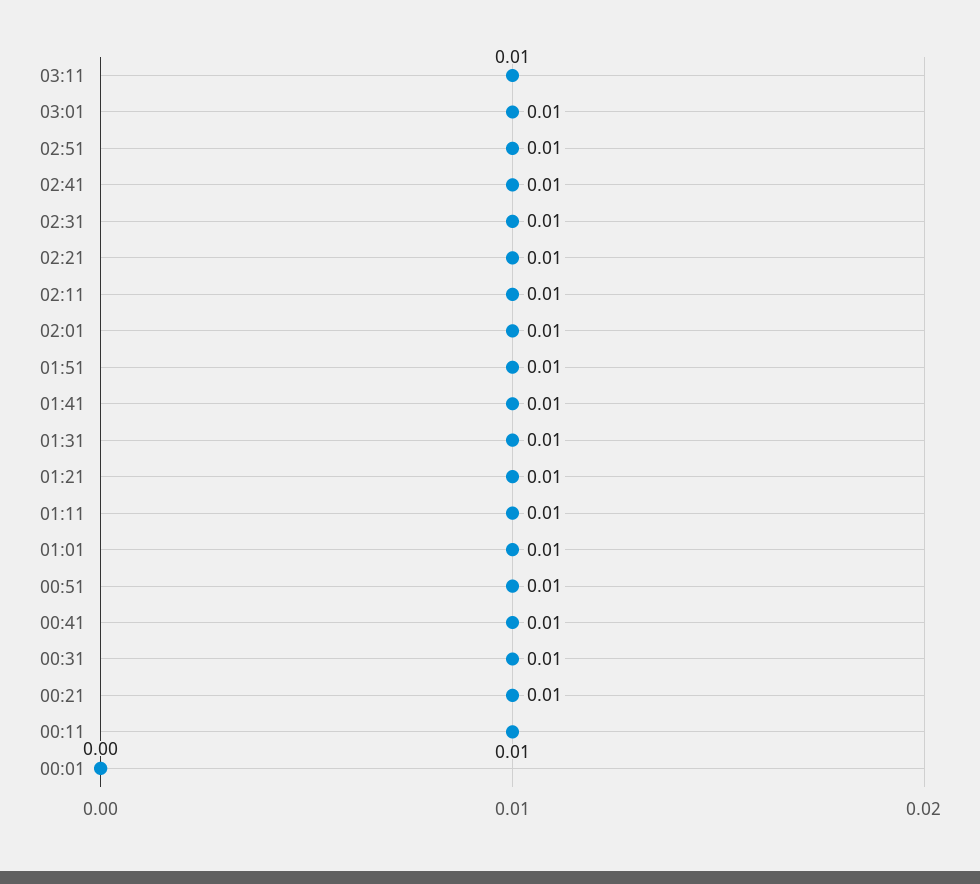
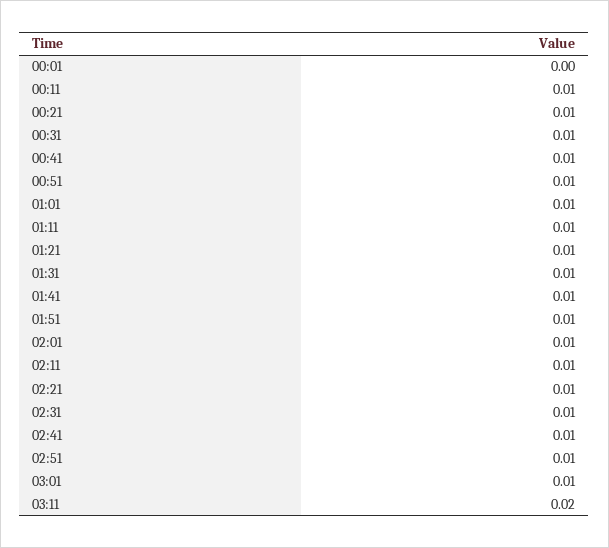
  {
-   "03:11": 0.01,
+   "03:11": 0.02,
    "03:01": 0.01,
    "02:51": 0.01,
    "02:41": 0.01,
    "02:31": 0.01,
    "02:21": 0.01,
    "02:11": 0.01,
    "02:01": 0.01,
    "01:51": 0.01,
    "01:41": 0.01,
    "01:31": 0.01,
    "01:21": 0.01,
    "01:11": 0.01,
    "01:01": 0.01,
    "00:51": 0.01,
    "00:41": 0.01,
    "00:31": 0.01,
    "00:21": 0.01,
    "00:11": 0.01,
    "00:01": 0
  }

